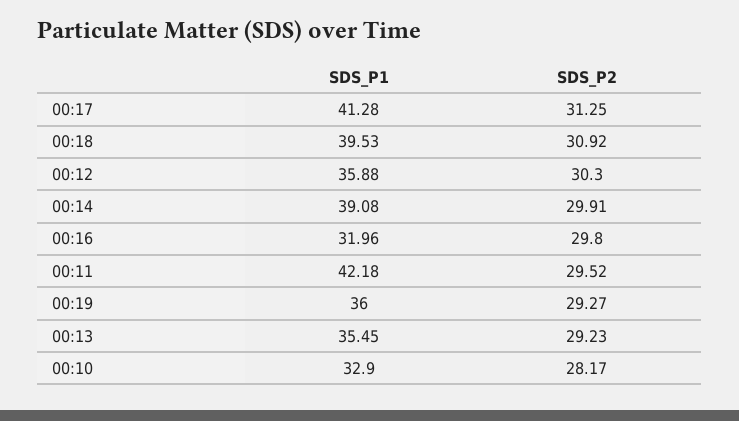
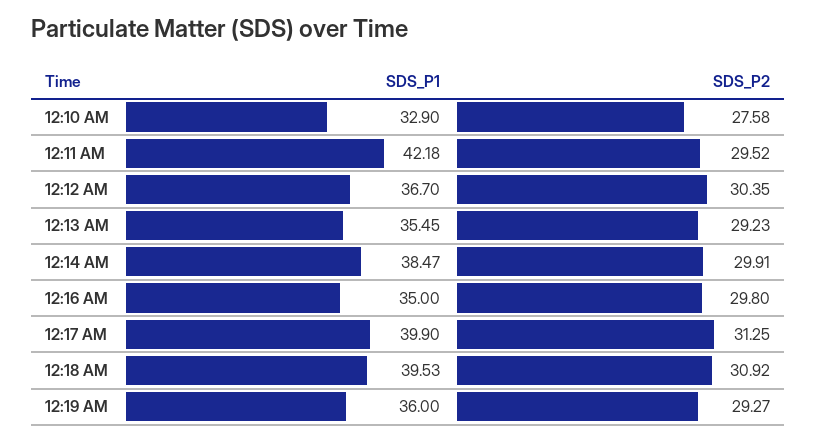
  {
    "SDS_P1": {
-     "00:17": 41.28,
+     "00:17": 39.9,
      "00:18": 39.53,
-     "00:12": 35.88,
+     "00:12": 36.7,
-     "00:14": 39.08,
+     "00:14": 38.47,
-     "00:16": 31.96,
+     "00:16": 35,
      "00:11": 42.18,
      "00:19": 36,
      "00:13": 35.45,
      "00:10": 32.9
    },
    "SDS_P2": {
      "00:17": 31.25,
      "00:18": 30.92,
-     "00:12": 30.3,
+     "00:12": 30.35,
      "00:14": 29.91,
      "00:16": 29.8,
      "00:11": 29.52,
      "00:19": 29.27,
      "00:13": 29.23,
-     "00:10": 28.17
+     "00:10": 27.58
    }
  }

